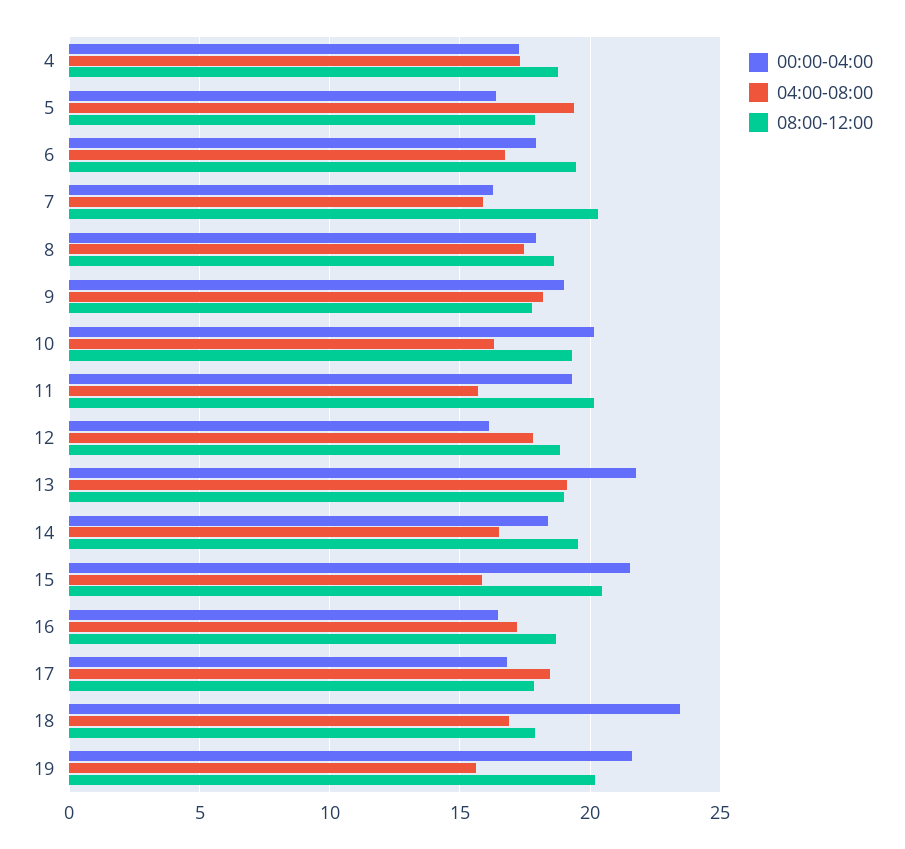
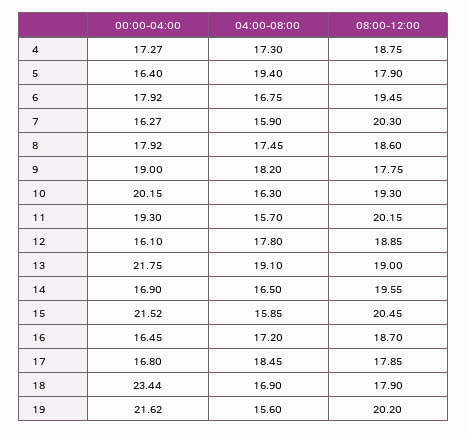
  {
    "00:00-04:00": {
      "4": 17.27,
      "5": 16.4,
      "6": 17.92,
      "7": 16.27,
      "8": 17.92,
      "9": 19,
      "10": 20.15,
      "11": 19.3,
      "12": 16.1,
      "13": 21.75,
-     "14": 18.5,
+     "14": 16.9,
      "15": 21.52,
      "16": 16.45,
      "17": 16.8,
      "18": 23.44,
      "19": 21.62
    },
    "04:00-08:00": {
      "4": 17.3,
      "5": 19.4,
      "6": 16.75,
      "7": 15.9,
      "8": 17.45,
      "9": 18.2,
      "10": 16.3,
      "11": 15.7,
      "12": 17.8,
      "13": 19.1,
      "14": 16.5,
      "15": 15.85,
      "16": 17.2,
      "17": 18.45,
      "18": 16.9,
      "19": 15.6
    },
    "08:00-12:00": {
      "4": 18.75,
      "5": 17.9,
      "6": 19.45,
      "7": 20.3,
      "8": 18.6,
      "9": 17.75,
      "10": 19.3,
      "11": 20.15,
      "12": 18.85,
      "13": 19,
      "14": 19.55,
      "15": 20.45,
      "16": 18.7,
      "17": 17.85,
      "18": 17.9,
      "19": 20.2
    }
  }

